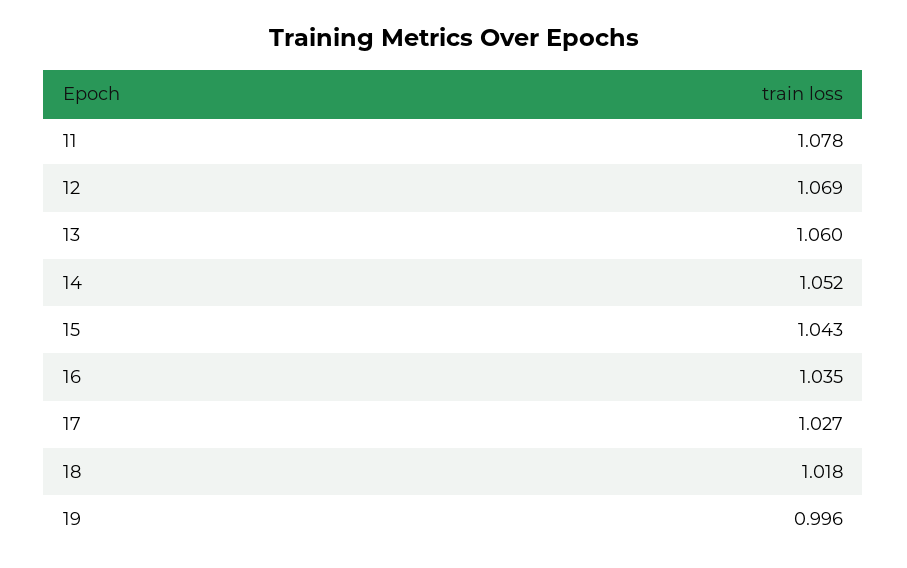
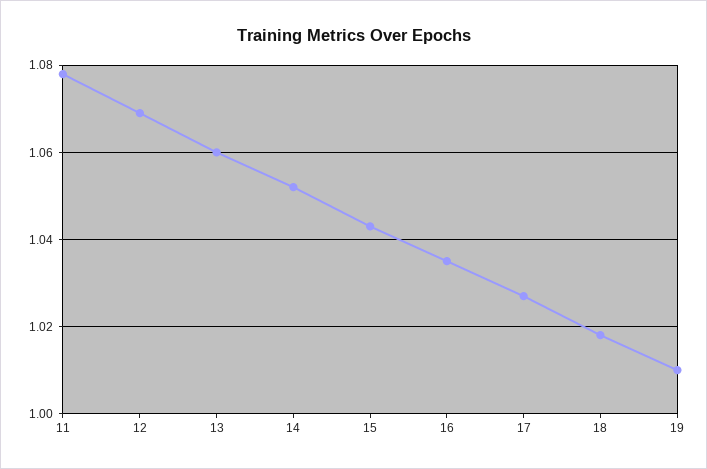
  {
    "11": 1.078,
    "12": 1.069,
    "13": 1.06,
    "14": 1.052,
    "15": 1.043,
    "16": 1.035,
    "17": 1.027,
    "18": 1.018,
-   "19": 0.996
+   "19": 1.01
  }

